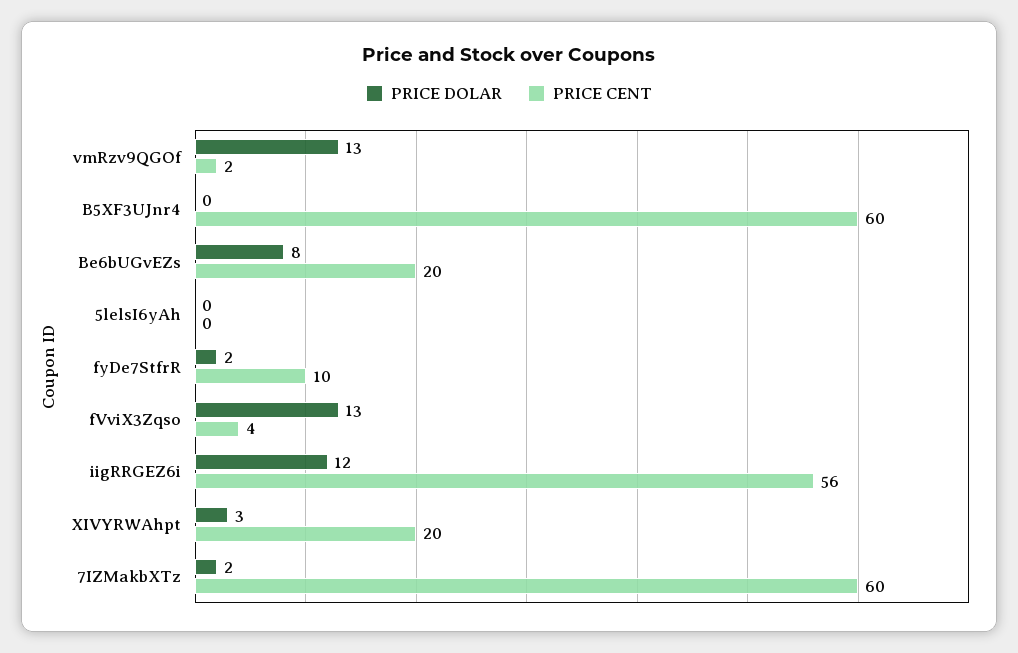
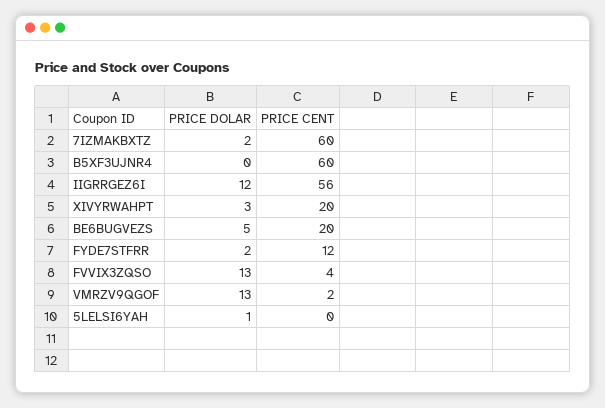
  {
    "PRICE DOLAR": {
      "vmRzv9QGOf": 13,
      "B5XF3UJnr4": 0,
-     "Be6bUGvEZs": 8,
+     "Be6bUGvEZs": 5,
-     "5lelsI6yAh": 0,
+     "5lelsI6yAh": 1,
      "fyDe7StfrR": 2,
      "fVviX3Zqso": 13,
      "iigRRGEZ6i": 12,
      "XIVYRWAhpt": 3,
      "7IZMakbXTz": 2
    },
    "PRICE CENT": {
      "vmRzv9QGOf": 2,
      "B5XF3UJnr4": 60,
      "Be6bUGvEZs": 20,
      "5lelsI6yAh": 0,
-     "fyDe7StfrR": 10,
+     "fyDe7StfrR": 12,
      "fVviX3Zqso": 4,
      "iigRRGEZ6i": 56,
      "XIVYRWAhpt": 20,
      "7IZMakbXTz": 60
    }
  }

